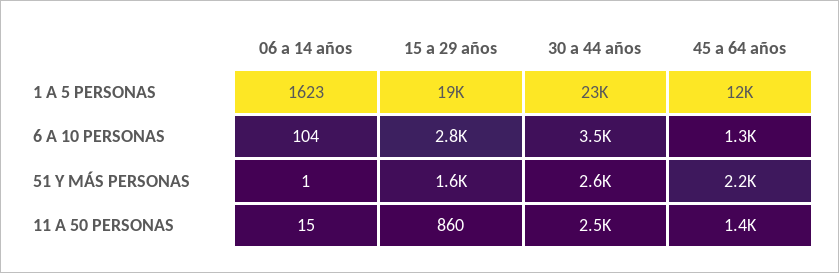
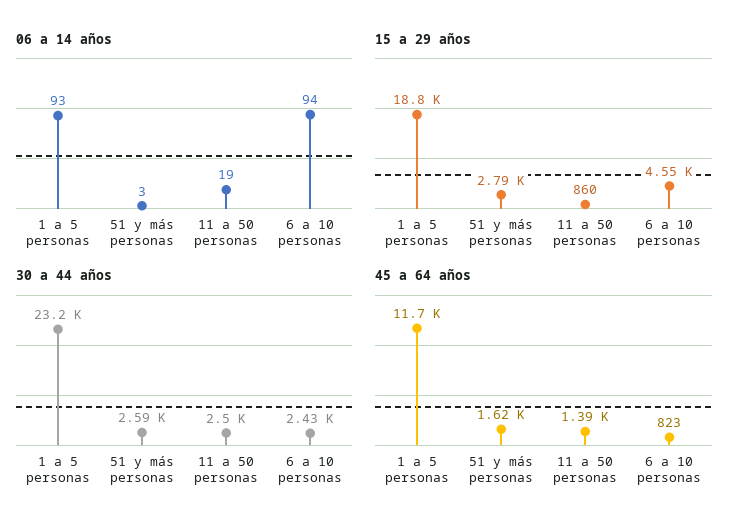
  {
    "06 a 14 años": {
-     "1 A 5 PERSONAS": 1623,
+     "1 A 5 PERSONAS": 93,
-     "6 A 10 PERSONAS": 104,
+     "6 A 10 PERSONAS": 94,
-     "51 Y MÁS PERSONAS": 1,
+     "51 Y MÁS PERSONAS": 3,
-     "11 A 50 PERSONAS": 15
+     "11 A 50 PERSONAS": 19
    },
    "15 a 29 años": {
      "1 A 5 PERSONAS": 18800,
-     "6 A 10 PERSONAS": 2800,
+     "6 A 10 PERSONAS": 4550,
-     "51 Y MÁS PERSONAS": 1600,
+     "51 Y MÁS PERSONAS": 2790,
      "11 A 50 PERSONAS": 860
    },
    "30 a 44 años": {
      "1 A 5 PERSONAS": 23200,
-     "6 A 10 PERSONAS": 3500,
+     "6 A 10 PERSONAS": 2430,
      "51 Y MÁS PERSONAS": 2590,
      "11 A 50 PERSONAS": 2500
    },
    "45 a 64 años": {
      "1 A 5 PERSONAS": 11700,
-     "6 A 10 PERSONAS": 1300,
+     "6 A 10 PERSONAS": 823,
-     "51 Y MÁS PERSONAS": 2200,
+     "51 Y MÁS PERSONAS": 1620,
      "11 A 50 PERSONAS": 1390
    }
  }

